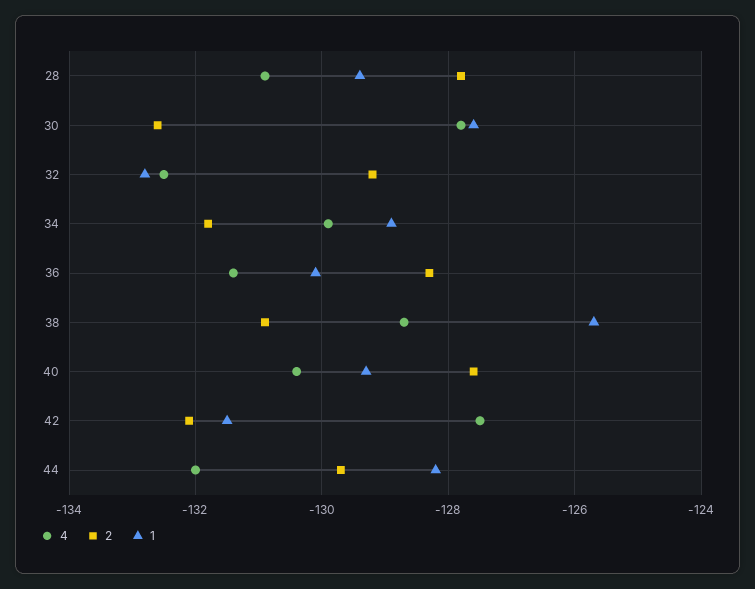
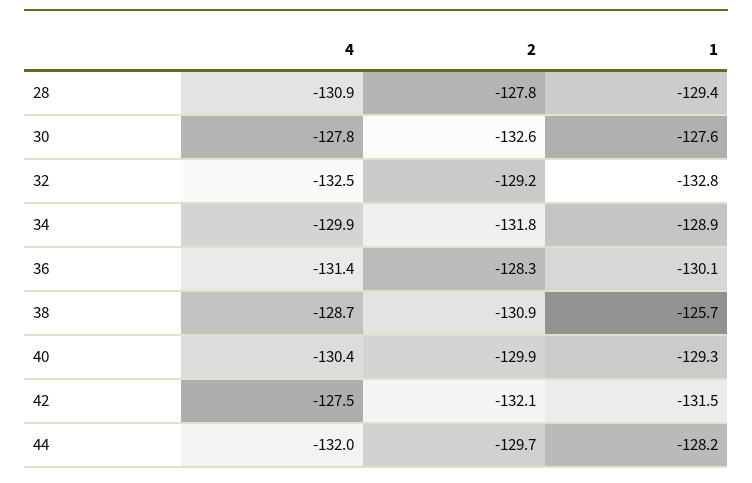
  {
    "4": {
      "28": -130.9,
      "30": -127.8,
      "32": -132.5,
      "34": -129.9,
      "36": -131.4,
      "38": -128.7,
      "40": -130.4,
      "42": -127.5,
      "44": -132
    },
    "2": {
      "28": -127.8,
      "30": -132.6,
      "32": -129.2,
      "34": -131.8,
      "36": -128.3,
      "38": -130.9,
-     "40": -127.5,
+     "40": -129.9,
      "42": -132.1,
      "44": -129.7
    },
    "1": {
      "28": -129.4,
      "30": -127.6,
      "32": -132.8,
      "34": -128.9,
      "36": -130.1,
      "38": -125.7,
      "40": -129.3,
      "42": -131.5,
      "44": -128.2
    }
  }

